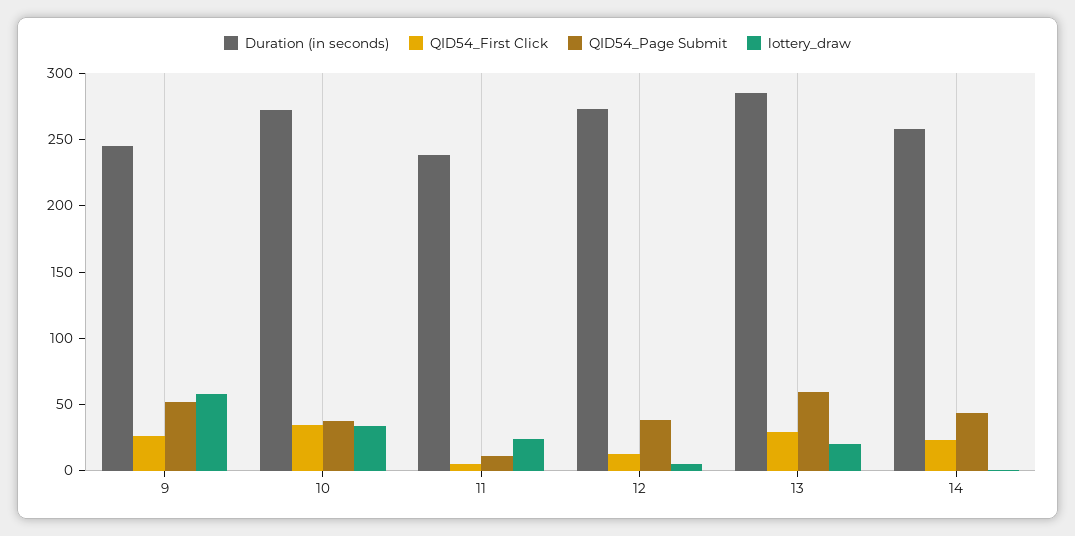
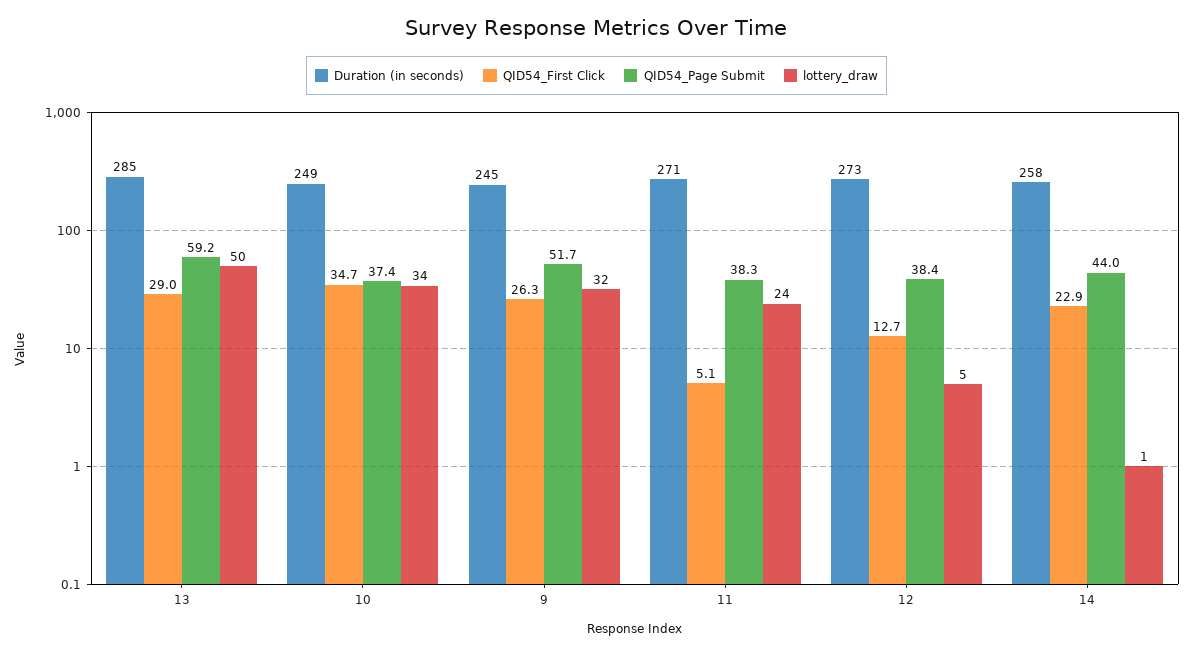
  {
    "Duration (in seconds)": {
      "9": 245,
-     "10": 270,
+     "10": 249,
-     "11": 240,
+     "11": 271,
      "12": 273,
      "13": 285,
      "14": 258
    },
    "QID54_First Click": {
      "9": 26.3,
      "10": 34.7,
      "11": 5.1,
      "12": 12.7,
      "13": 29,
      "14": 22.9
    },
    "QID54_Page Submit": {
      "9": 51.7,
      "10": 37.4,
-     "11": 10,
+     "11": 38.3,
      "12": 38.4,
      "13": 59.2,
      "14": 44
    },
    "lottery_draw": {
-     "9": 60,
+     "9": 32,
      "10": 34,
      "11": 24,
      "12": 5,
-     "13": 20,
+     "13": 50,
      "14": 1
    }
  }

